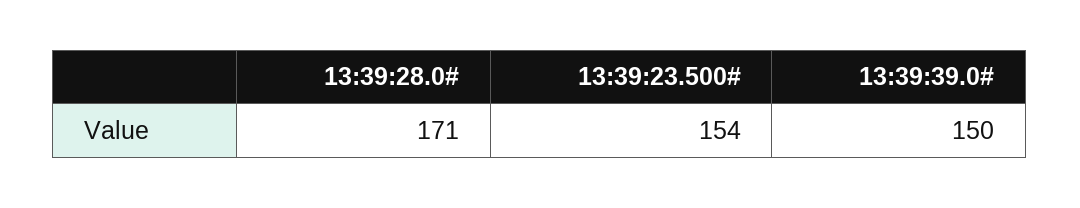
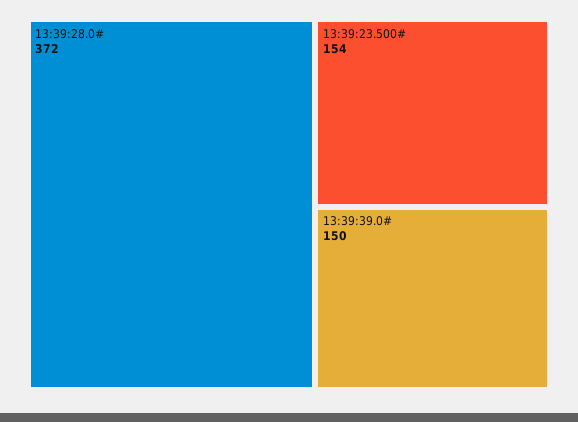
  {
-   "13:39:28.0#": 171,
+   "13:39:28.0#": 372,
    "13:39:23.500#": 154,
    "13:39:39.0#": 150
  }

